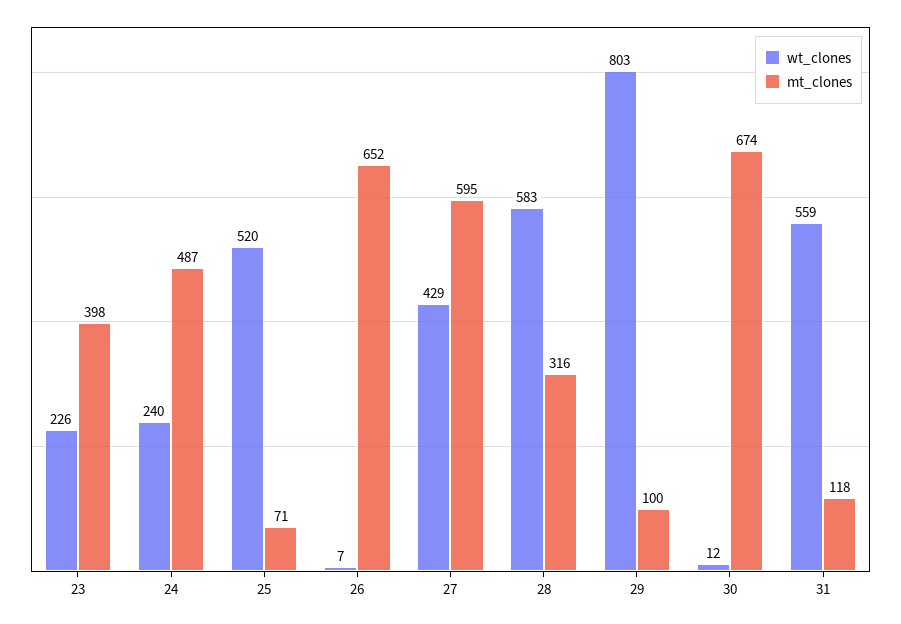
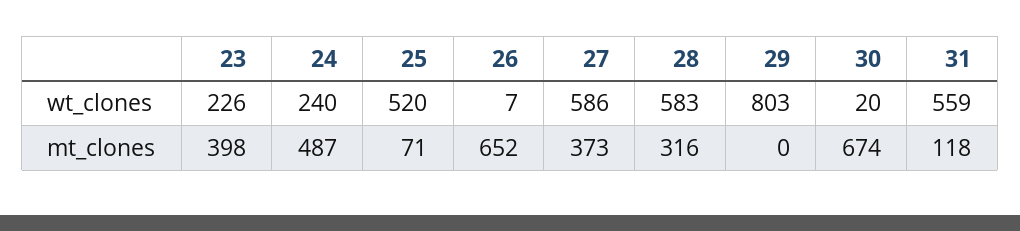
  {
    "wt_clones": {
      "23": 226,
      "24": 240,
      "25": 520,
      "26": 7,
-     "27": 429,
+     "27": 586,
      "28": 583,
      "29": 803,
-     "30": 12,
+     "30": 20,
      "31": 559
    },
    "mt_clones": {
      "23": 398,
      "24": 487,
      "25": 71,
      "26": 652,
-     "27": 595,
+     "27": 373,
      "28": 316,
-     "29": 100,
+     "29": 0,
      "30": 674,
      "31": 118
    }
  }

